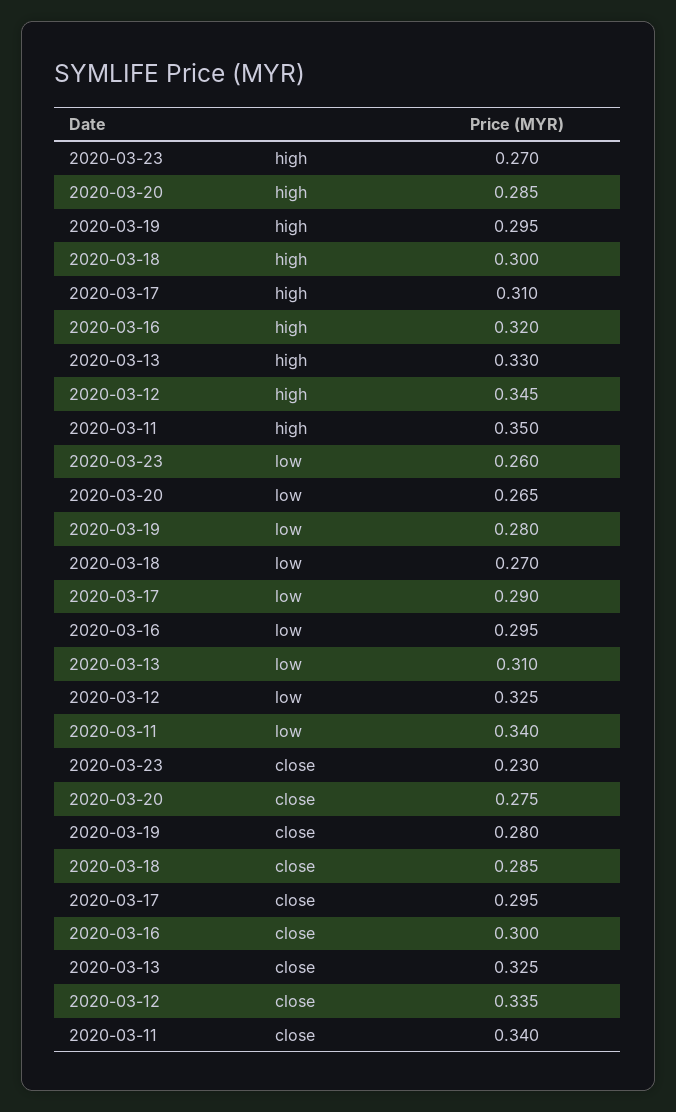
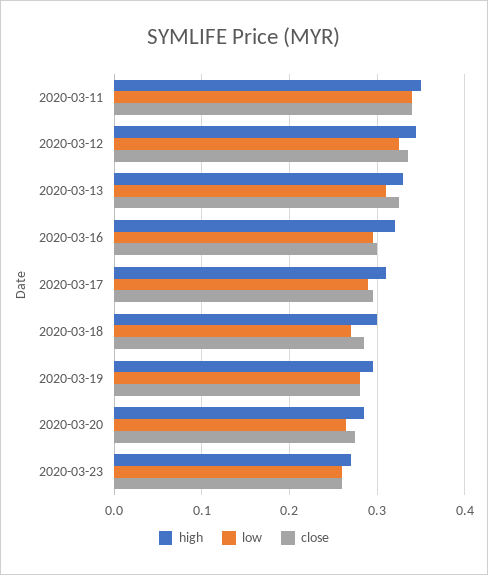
  {
    "high": {
      "2020-03-23": 0.27,
      "2020-03-20": 0.285,
      "2020-03-19": 0.295,
      "2020-03-18": 0.3,
      "2020-03-17": 0.31,
      "2020-03-16": 0.32,
      "2020-03-13": 0.33,
      "2020-03-12": 0.345,
      "2020-03-11": 0.35
    },
    "low": {
      "2020-03-23": 0.26,
      "2020-03-20": 0.265,
      "2020-03-19": 0.28,
      "2020-03-18": 0.27,
      "2020-03-17": 0.29,
      "2020-03-16": 0.295,
      "2020-03-13": 0.31,
      "2020-03-12": 0.325,
      "2020-03-11": 0.34
    },
    "close": {
-     "2020-03-23": 0.23,
+     "2020-03-23": 0.26,
      "2020-03-20": 0.275,
      "2020-03-19": 0.28,
      "2020-03-18": 0.285,
      "2020-03-17": 0.295,
      "2020-03-16": 0.3,
      "2020-03-13": 0.325,
      "2020-03-12": 0.335,
      "2020-03-11": 0.34
    }
  }

